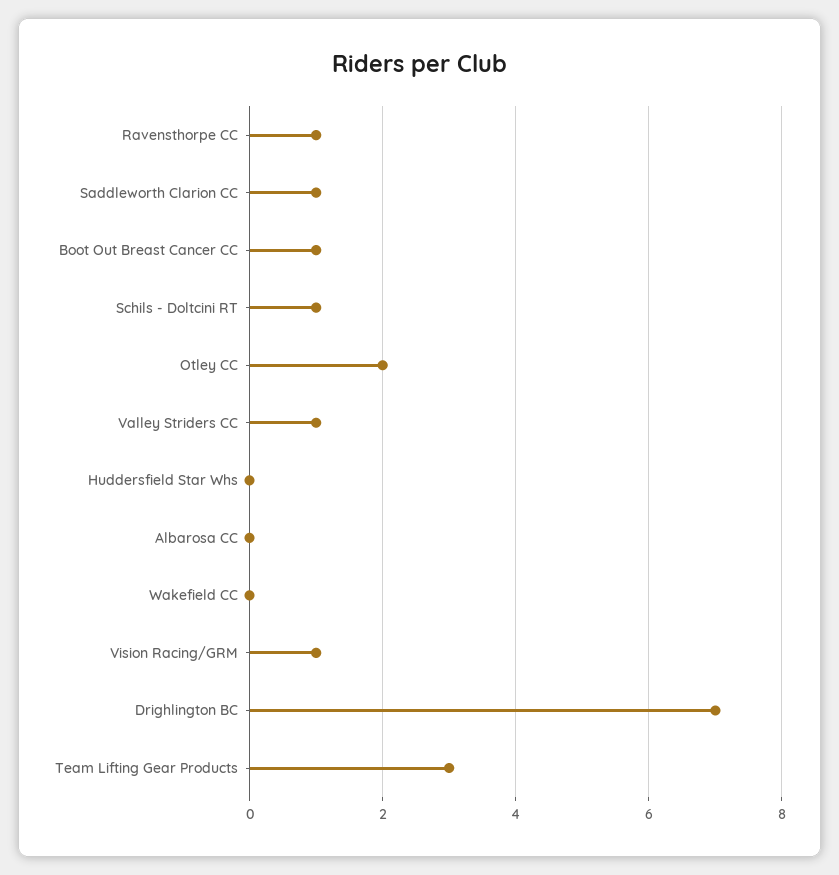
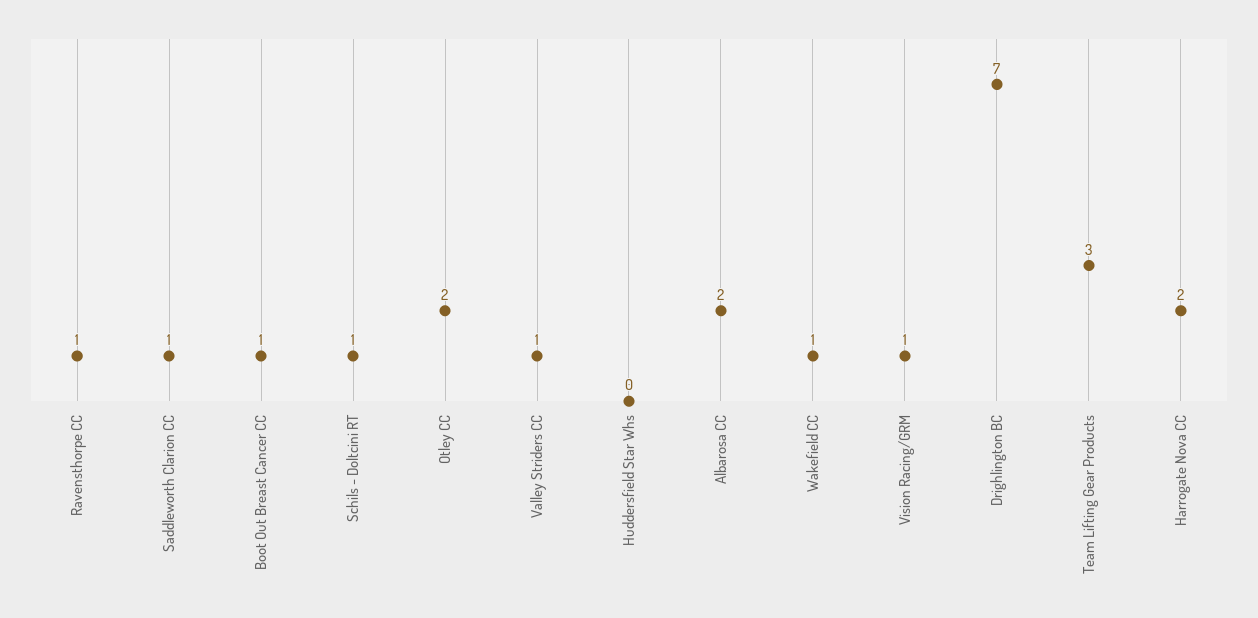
  {
    "Ravensthorpe CC": 1,
    "Saddleworth Clarion CC": 1,
    "Boot Out Breast Cancer CC": 1,
    "Schils - Doltcini RT": 1,
    "Otley CC": 2,
    "Valley Striders CC": 1,
    "Huddersfield Star Whs": 0,
-   "Albarosa CC": 0,
+   "Albarosa CC": 2,
-   "Wakefield CC": 0,
+   "Wakefield CC": 1,
    "Vision Racing/GRM": 1,
    "Drighlington BC": 7,
-   "Team Lifting Gear Products": 3
+   "Team Lifting Gear Products": 3,
+   "Harrogate Nova CC": 2
  }

